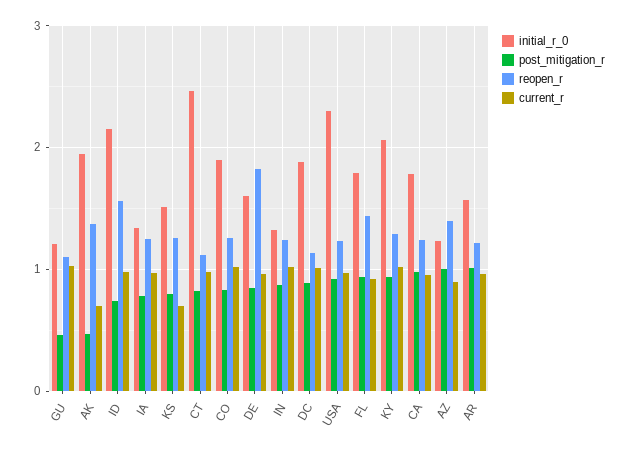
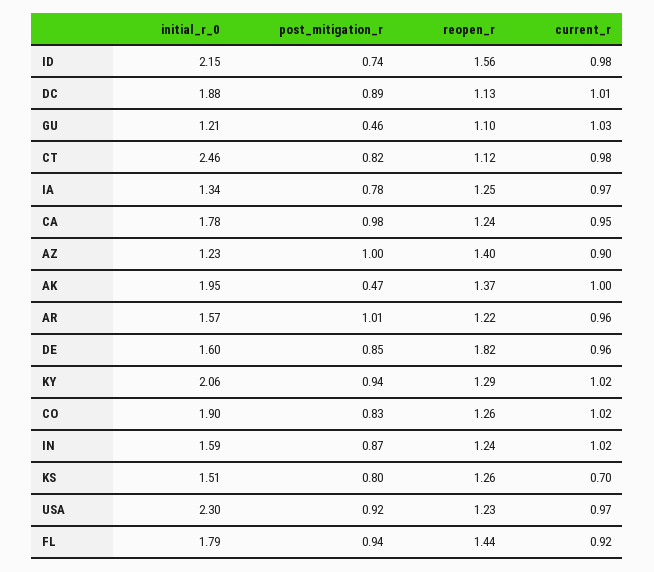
  {
    "initial_r_0": {
      "GU": 1.21,
      "AK": 1.95,
      "ID": 2.15,
      "IA": 1.34,
      "KS": 1.51,
      "CT": 2.46,
      "CO": 1.9,
      "DE": 1.6,
-     "IN": 1.3,
+     "IN": 1.59,
      "DC": 1.88,
      "USA": 2.3,
      "FL": 1.79,
      "KY": 2.06,
      "CA": 1.78,
      "AZ": 1.23,
      "AR": 1.57
    },
    "post_mitigation_r": {
      "GU": 0.46,
      "AK": 0.47,
      "ID": 0.74,
      "IA": 0.78,
      "KS": 0.8,
      "CT": 0.82,
      "CO": 0.83,
      "DE": 0.85,
      "IN": 0.87,
      "DC": 0.89,
      "USA": 0.92,
      "FL": 0.94,
      "KY": 0.94,
      "CA": 0.98,
      "AZ": 1,
      "AR": 1.01
    },
    "reopen_r": {
      "GU": 1.1,
      "AK": 1.37,
      "ID": 1.56,
      "IA": 1.25,
      "KS": 1.26,
      "CT": 1.12,
      "CO": 1.26,
      "DE": 1.82,
      "IN": 1.24,
      "DC": 1.13,
      "USA": 1.23,
      "FL": 1.44,
      "KY": 1.29,
      "CA": 1.24,
      "AZ": 1.4,
      "AR": 1.22
    },
    "current_r": {
      "GU": 1.03,
-     "AK": 0.7,
+     "AK": 1,
      "ID": 0.98,
      "IA": 0.97,
      "KS": 0.7,
      "CT": 0.98,
      "CO": 1.02,
      "DE": 0.96,
      "IN": 1.02,
      "DC": 1.01,
      "USA": 0.97,
      "FL": 0.92,
      "KY": 1.02,
      "CA": 0.95,
      "AZ": 0.9,
      "AR": 0.96
    }
  }

